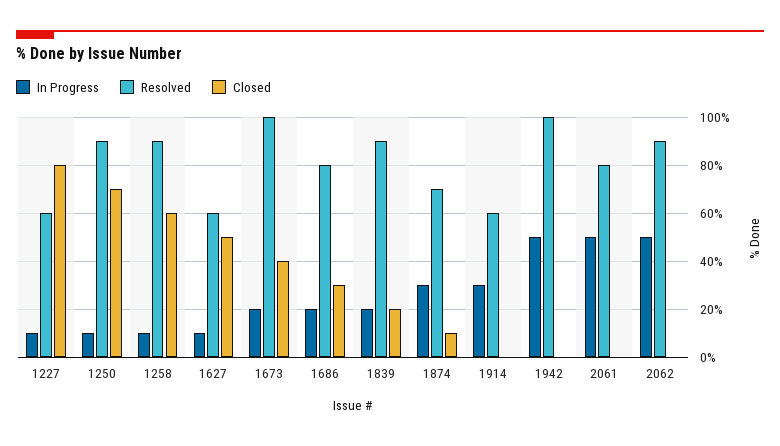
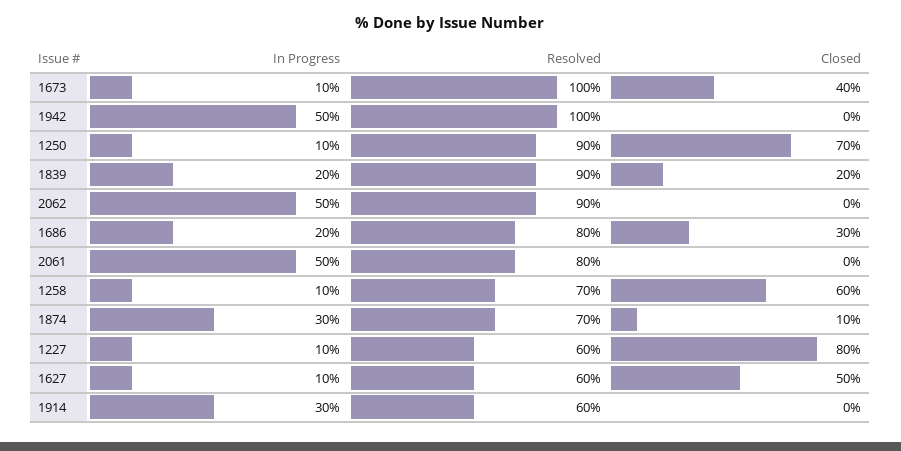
  {
    "In Progress": {
      "1227": 10,
      "1250": 10,
      "1258": 10,
      "1627": 10,
-     "1673": 20,
+     "1673": 10,
      "1686": 20,
      "1839": 20,
      "1874": 30,
      "1914": 30,
      "1942": 50,
      "2061": 50,
      "2062": 50
    },
    "Resolved": {
      "1227": 60,
      "1250": 90,
-     "1258": 90,
+     "1258": 70,
      "1627": 60,
      "1673": 100,
      "1686": 80,
      "1839": 90,
      "1874": 70,
      "1914": 60,
      "1942": 100,
      "2061": 80,
      "2062": 90
    },
    "Closed": {
      "1227": 80,
      "1250": 70,
      "1258": 60,
      "1627": 50,
      "1673": 40,
      "1686": 30,
      "1839": 20,
      "1874": 10,
      "1914": 0,
      "1942": 0,
      "2061": 0,
      "2062": 0
    }
  }

